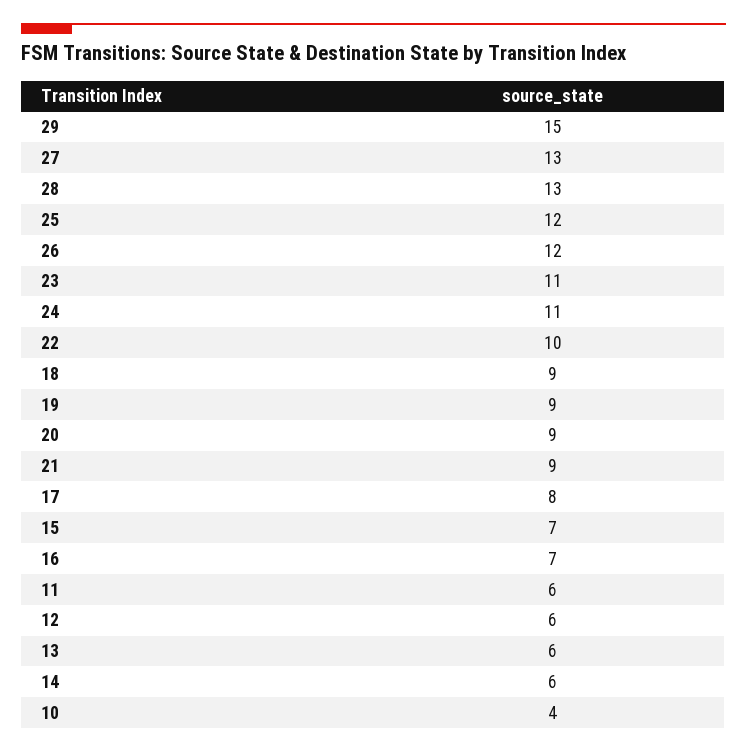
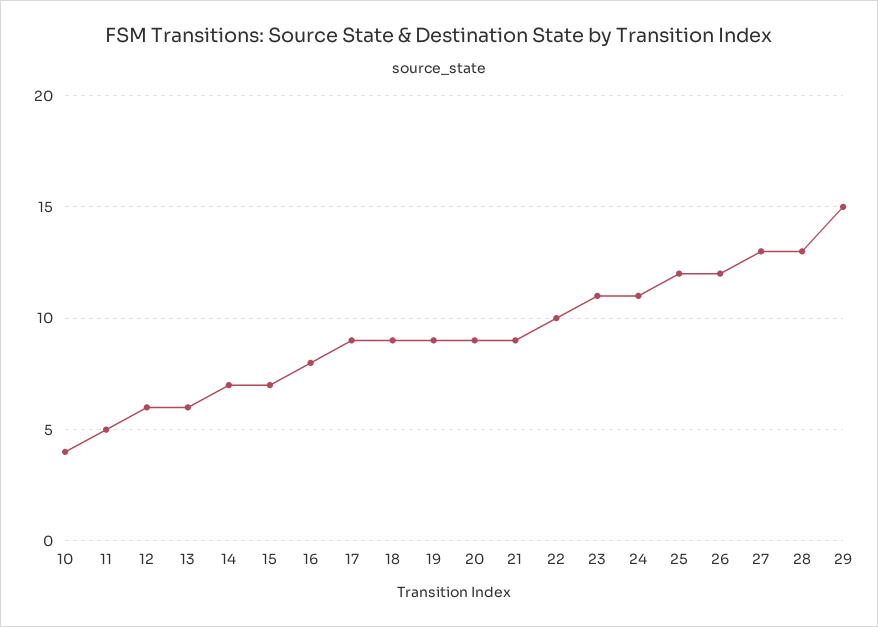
  {
    "29": 15,
    "27": 13,
    "28": 13,
    "25": 12,
    "26": 12,
    "23": 11,
    "24": 11,
    "22": 10,
    "18": 9,
    "19": 9,
    "20": 9,
    "21": 9,
-   "17": 8,
+   "17": 9,
    "15": 7,
-   "16": 7,
+   "16": 8,
-   "11": 6,
+   "11": 5,
    "12": 6,
    "13": 6,
-   "14": 6,
+   "14": 7,
    "10": 4
  }

